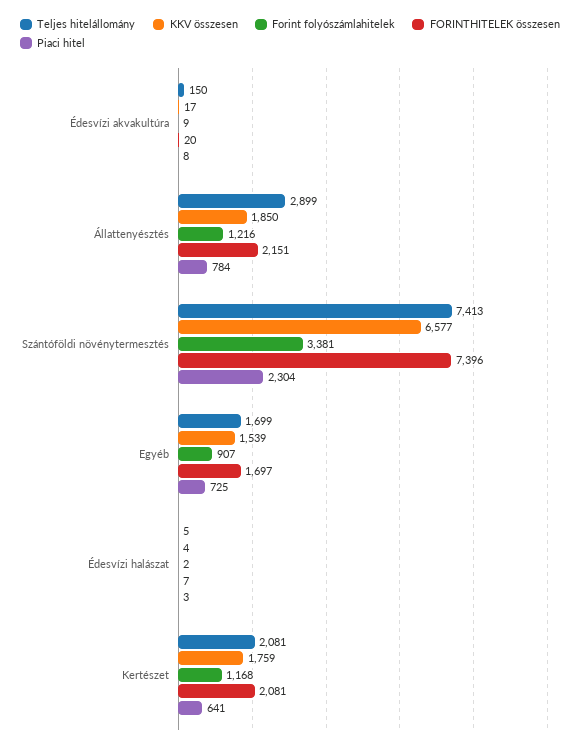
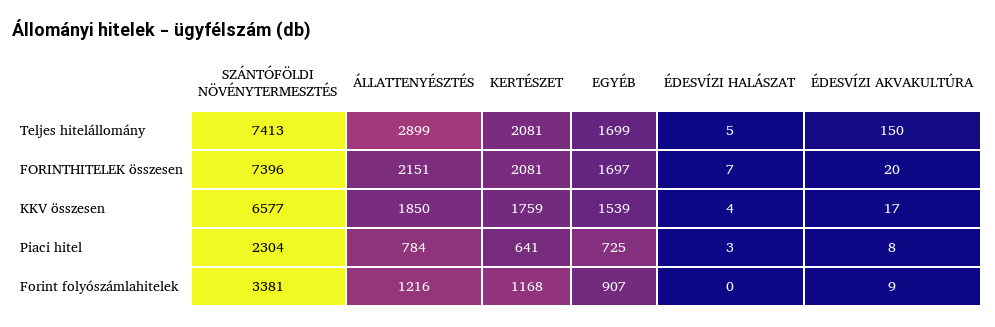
  {
    "Teljes hitelállomány": {
      "Édesvízi akvakultúra": 150,
      "Állattenyésztés": 2899,
      "Szántóföldi növénytermesztés": 7413,
      "Egyéb": 1699,
      "Édesvízi halászat": 5,
      "Kertészet": 2081
    },
    "KKV összesen": {
      "Édesvízi akvakultúra": 17,
      "Állattenyésztés": 1850,
      "Szántóföldi növénytermesztés": 6577,
      "Egyéb": 1539,
      "Édesvízi halászat": 4,
      "Kertészet": 1759
    },
    "Forint folyószámlahitelek": {
      "Édesvízi akvakultúra": 9,
      "Állattenyésztés": 1216,
      "Szántóföldi növénytermesztés": 3381,
      "Egyéb": 907,
-     "Édesvízi halászat": 2,
+     "Édesvízi halászat": 0,
      "Kertészet": 1168
    },
    "FORINTHITELEK összesen": {
      "Édesvízi akvakultúra": 20,
      "Állattenyésztés": 2151,
      "Szántóföldi növénytermesztés": 7396,
      "Egyéb": 1697,
      "Édesvízi halászat": 7,
      "Kertészet": 2081
    },
    "Piaci hitel": {
      "Édesvízi akvakultúra": 8,
      "Állattenyésztés": 784,
      "Szántóföldi növénytermesztés": 2304,
      "Egyéb": 725,
      "Édesvízi halászat": 3,
      "Kertészet": 641
    }
  }

